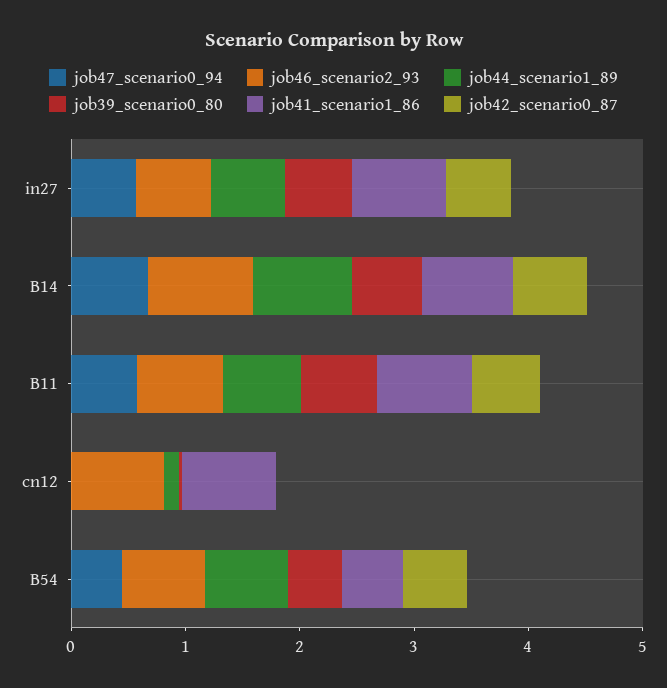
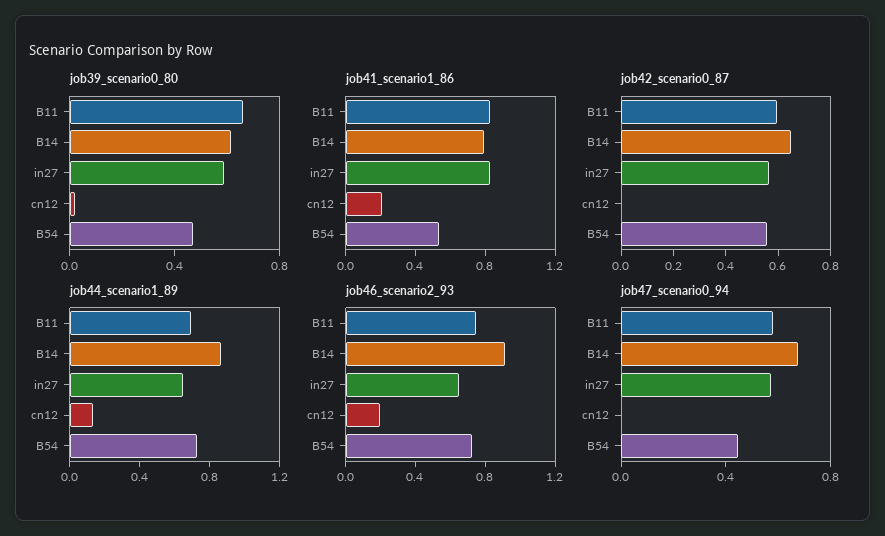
  {
    "job47_scenario0_94": {
      "in27": 0.6,
      "B14": 0.7,
      "B11": 0.6,
      "cn12": 0,
      "B54": 0.4
    },
    "job46_scenario2_93": {
      "in27": 0.6,
      "B14": 0.9,
      "B11": 0.7,
-     "cn12": 0.8,
+     "cn12": 0.2,
      "B54": 0.7
    },
    "job44_scenario1_89": {
      "in27": 0.6,
      "B14": 0.9,
      "B11": 0.7,
      "cn12": 0.1,
      "B54": 0.7
    },
    "job39_scenario0_80": {
      "in27": 0.6,
      "B14": 0.6,
      "B11": 0.7,
      "cn12": 0,
      "B54": 0.5
    },
    "job41_scenario1_86": {
      "in27": 0.8,
      "B14": 0.8,
      "B11": 0.8,
-     "cn12": 0.8,
+     "cn12": 0.2,
      "B54": 0.5
    },
    "job42_scenario0_87": {
      "in27": 0.55,
      "B14": 0.65,
      "B11": 0.6,
      "cn12": 0,
      "B54": 0.55
    }
  }

